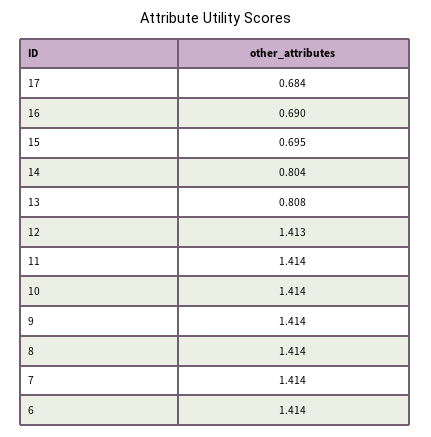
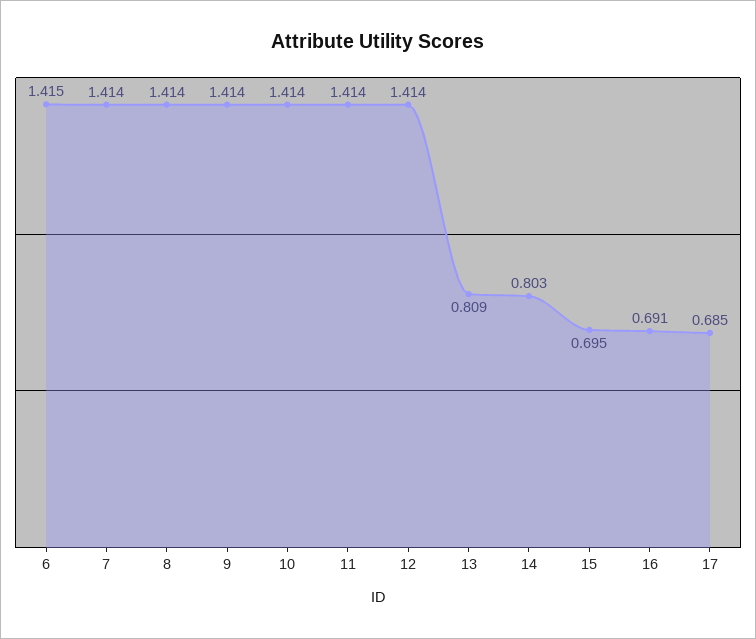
  {
-   "17": 0.684,
+   "17": 0.685,
-   "16": 0.69,
+   "16": 0.691,
    "15": 0.695,
-   "14": 0.804,
+   "14": 0.803,
-   "13": 0.808,
+   "13": 0.809,
-   "12": 1.413,
+   "12": 1.414,
    "11": 1.414,
    "10": 1.414,
    "9": 1.414,
    "8": 1.414,
    "7": 1.414,
-   "6": 1.414
+   "6": 1.415
  }

